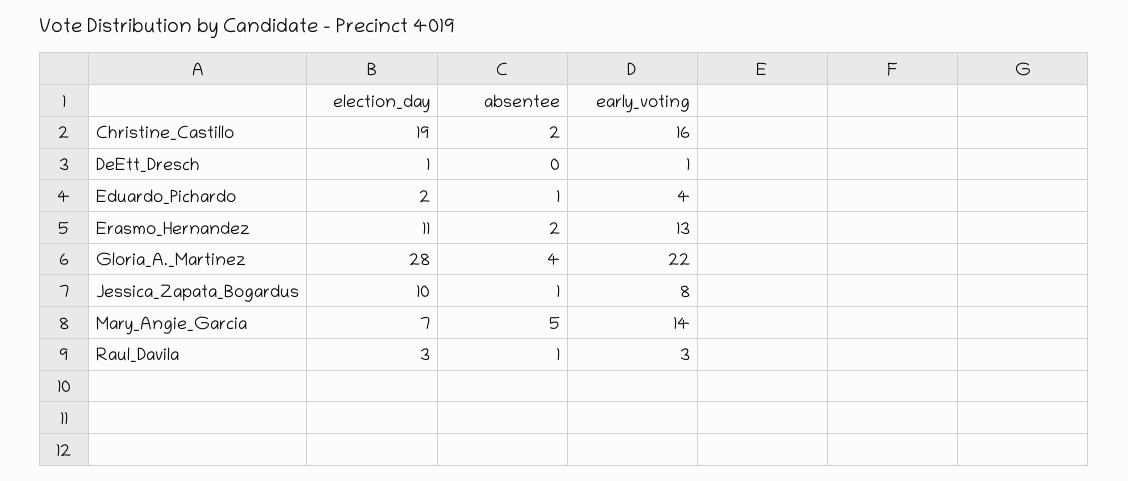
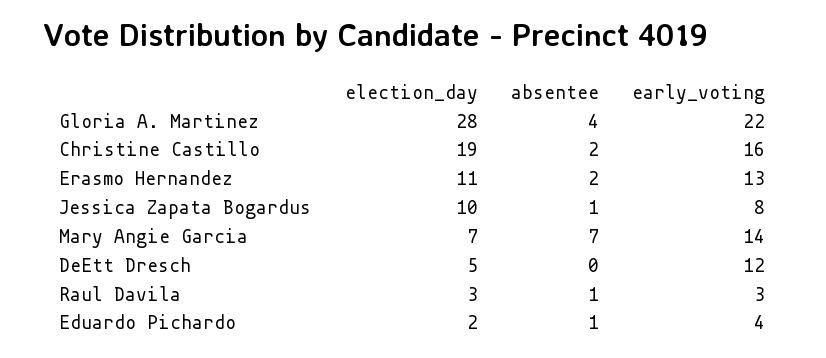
  {
    "election_day": {
      "Christine_Castillo": 19,
-     "DeEtt_Dresch": 1,
+     "DeEtt_Dresch": 5,
      "Eduardo_Pichardo": 2,
      "Erasmo_Hernandez": 11,
      "Gloria_A._Martinez": 28,
      "Jessica_Zapata_Bogardus": 10,
      "Mary_Angie_Garcia": 7,
      "Raul_Davila": 3
    },
    "absentee": {
      "Christine_Castillo": 2,
      "DeEtt_Dresch": 0,
      "Eduardo_Pichardo": 1,
      "Erasmo_Hernandez": 2,
      "Gloria_A._Martinez": 4,
      "Jessica_Zapata_Bogardus": 1,
-     "Mary_Angie_Garcia": 5,
+     "Mary_Angie_Garcia": 7,
      "Raul_Davila": 1
    },
    "early_voting": {
      "Christine_Castillo": 16,
-     "DeEtt_Dresch": 1,
+     "DeEtt_Dresch": 12,
      "Eduardo_Pichardo": 4,
      "Erasmo_Hernandez": 13,
      "Gloria_A._Martinez": 22,
      "Jessica_Zapata_Bogardus": 8,
      "Mary_Angie_Garcia": 14,
      "Raul_Davila": 3
    }
  }

